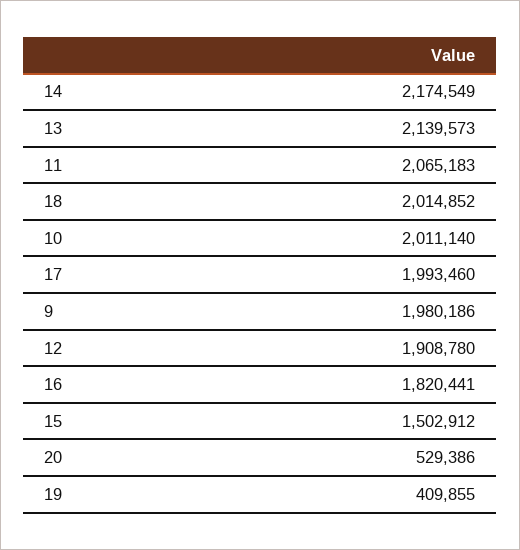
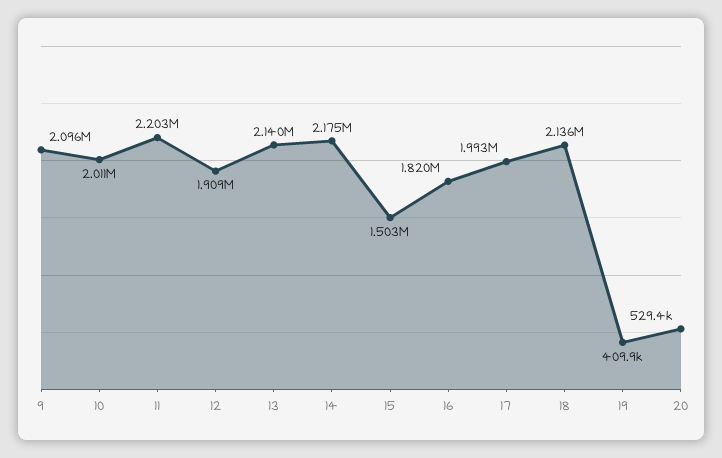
  {
    "14": 2174549,
    "13": 2139573,
-   "11": 2065183,
+   "11": 2203000,
-   "18": 2014852,
+   "18": 2136000,
    "10": 2011140,
    "17": 1993460,
-   "9": 1980186,
+   "9": 2096000,
    "12": 1908780,
    "16": 1820441,
    "15": 1502912,
    "20": 529386,
    "19": 409855
  }

